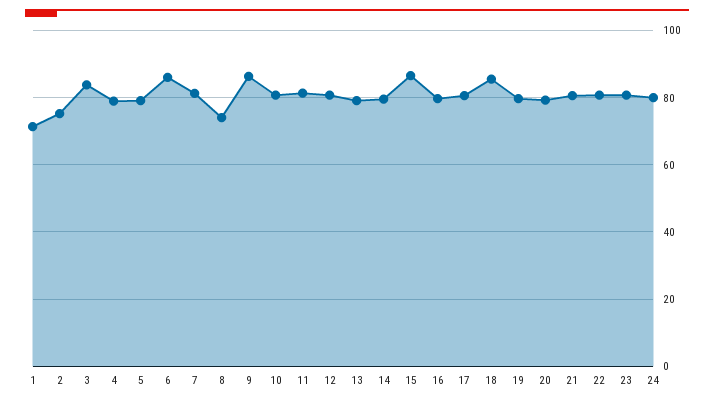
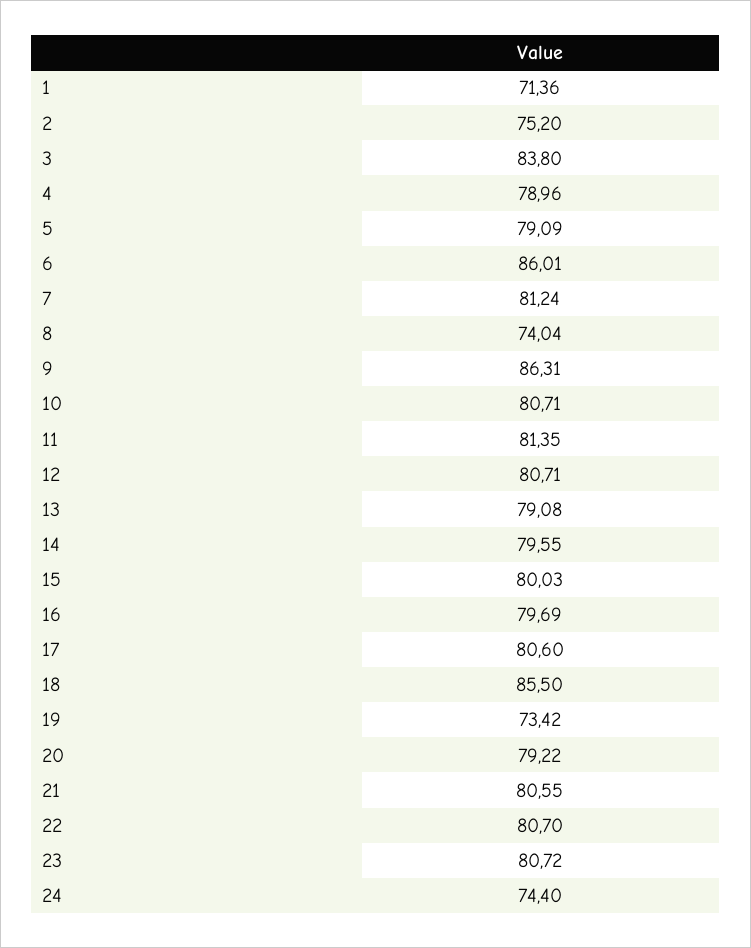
  {
    "1": 71.36,
    "2": 75.2,
    "3": 83.8,
    "4": 78.96,
    "5": 79.09,
    "6": 86.01,
    "7": 81.24,
    "8": 74.04,
    "9": 86.31,
    "10": 80.71,
    "11": 81.35,
    "12": 80.71,
    "13": 79.08,
    "14": 79.55,
-   "15": 86,
+   "15": 80.03,
    "16": 79.69,
    "17": 80.6,
    "18": 85.5,
-   "19": 80,
+   "19": 73.42,
    "20": 79.22,
    "21": 80.55,
    "22": 80.7,
    "23": 80.72,
-   "24": 80
+   "24": 74.4
  }

